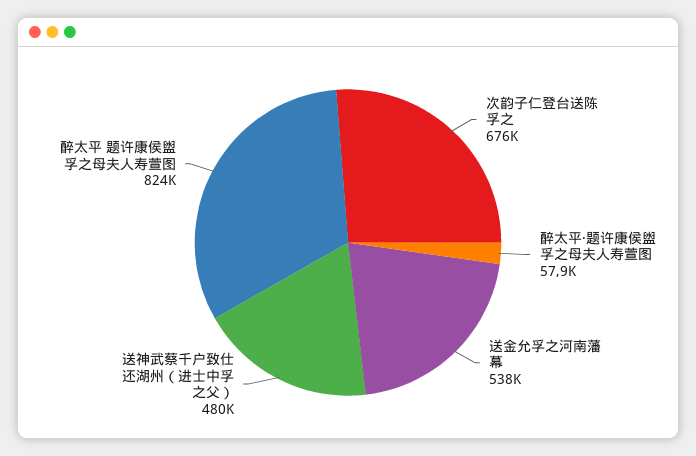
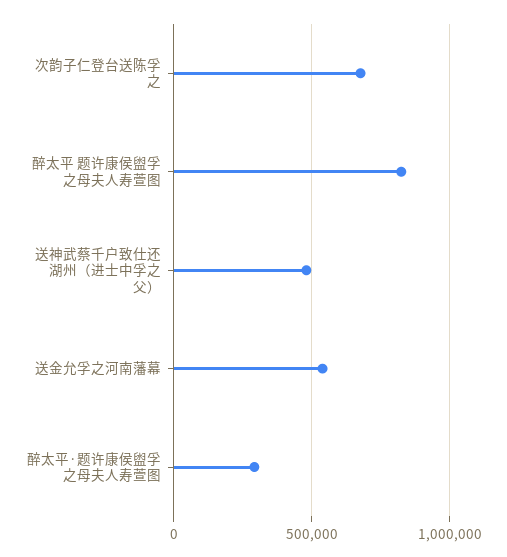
  {
    "次韵子仁登台送陈孚之": 676000,
-   "醉太平·题许康侯盥孚之母夫人寿萱图": 57900,
+   "醉太平·题许康侯盥孚之母夫人寿萱图": 300000,
    "送金允孚之河南藩幕": 538000,
    "送神武蔡千户致仕还湖州（进士中孚之父）": 480000,
    "醉太平 题许康侯盥孚之母夫人寿萱图": 824000
  }

